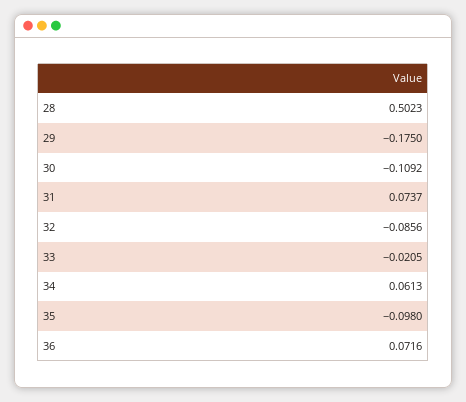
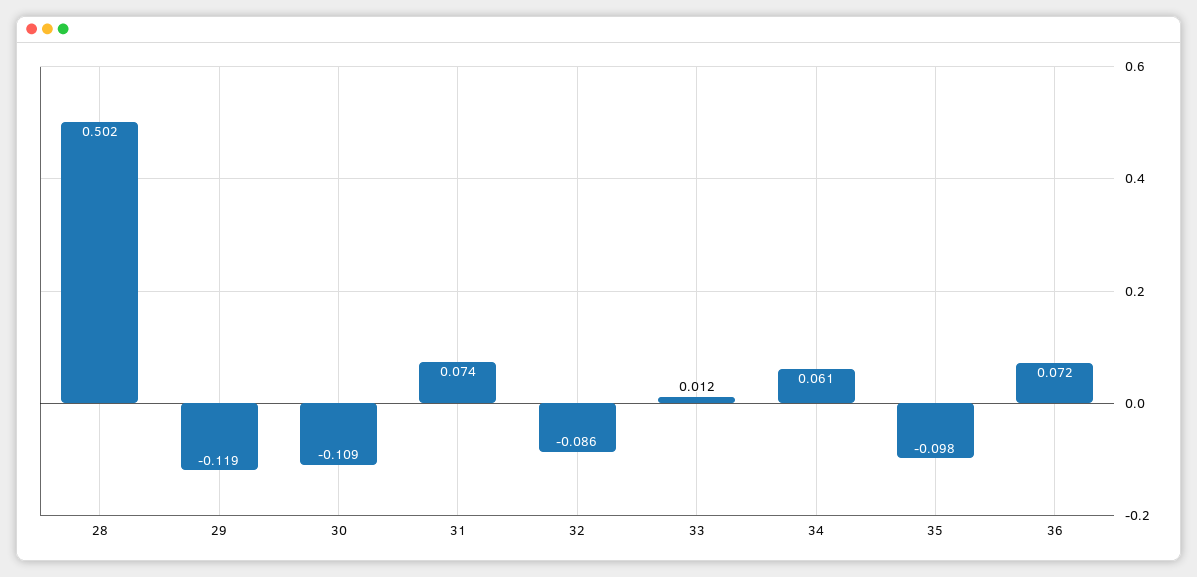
  {
    "28": 0.5023,
-   "29": -0.175,
+   "29": -0.119,
    "30": -0.1092,
    "31": 0.0737,
    "32": -0.0856,
-   "33": -0.0205,
+   "33": 0.012,
    "34": 0.0613,
    "35": -0.098,
    "36": 0.0716
  }

